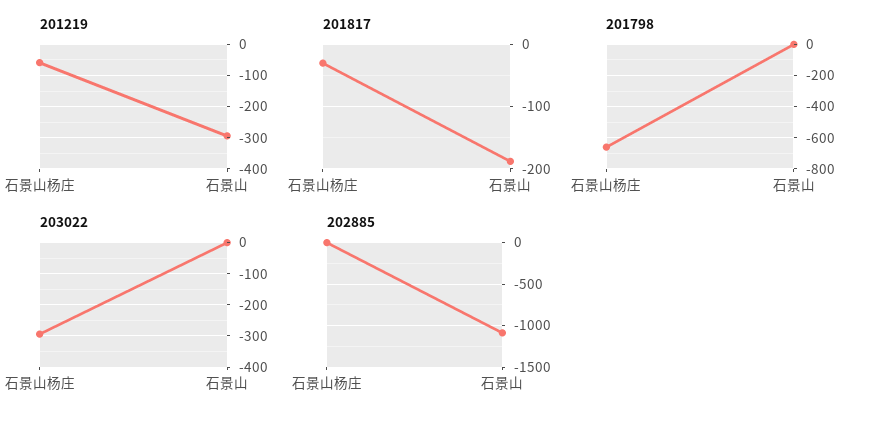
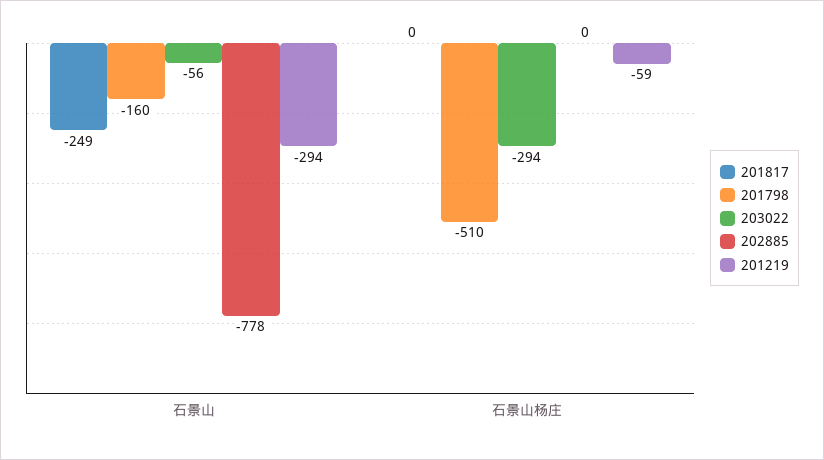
  {
    "201219": {
      "石景山杨庄": -59,
      "石景山": -294
    },
    "201817": {
-     "石景山杨庄": -30,
+     "石景山杨庄": 0,
-     "石景山": -190
+     "石景山": -249
    },
    "201798": {
-     "石景山杨庄": -650,
+     "石景山杨庄": -510,
-     "石景山": 0
+     "石景山": -160
    },
    "203022": {
      "石景山杨庄": -294,
-     "石景山": 0
+     "石景山": -56
    },
    "202885": {
      "石景山杨庄": 0,
-     "石景山": -1100
+     "石景山": -778
    }
  }

